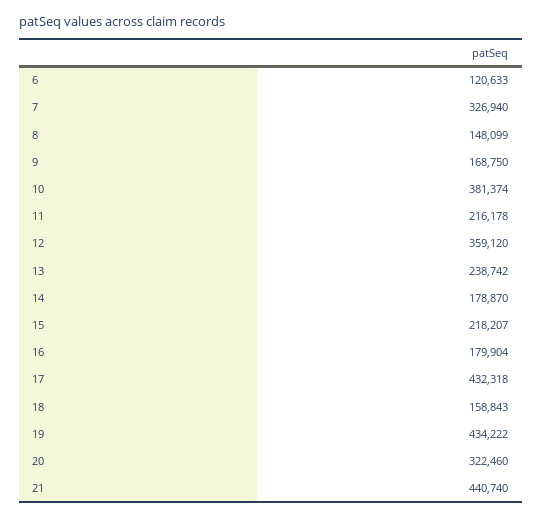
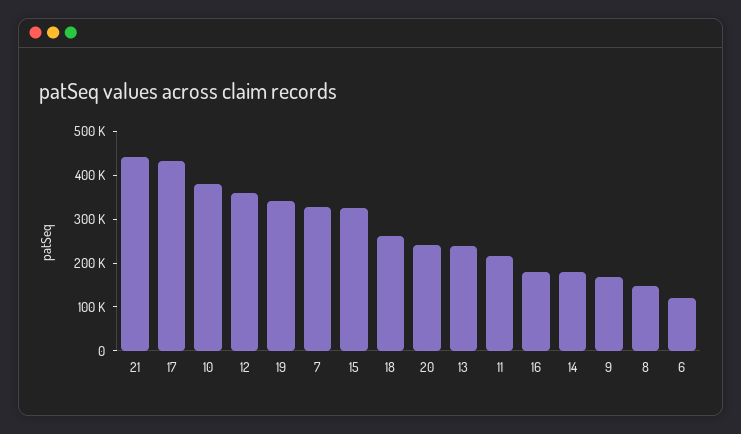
  {
    "6": 120633,
    "7": 326940,
    "8": 148099,
    "9": 168750,
    "10": 381374,
    "11": 216178,
    "12": 359120,
    "13": 238742,
    "14": 178870,
-   "15": 218207,
+   "15": 320000,
    "16": 179904,
    "17": 432318,
-   "18": 158843,
+   "18": 260000,
-   "19": 434222,
+   "19": 340000,
-   "20": 322460,
+   "20": 240000,
    "21": 440740
  }

